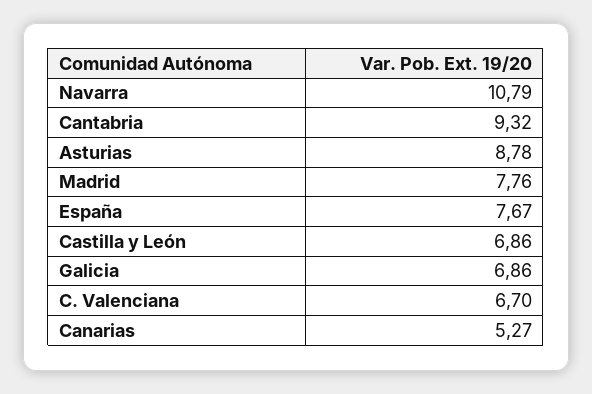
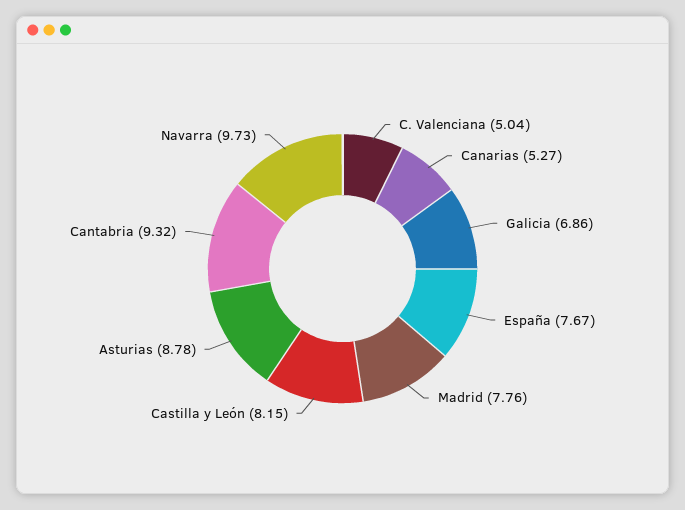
  {
-   "Navarra": 10.79,
+   "Navarra": 9.73,
    "Cantabria": 9.32,
    "Asturias": 8.78,
    "Madrid": 7.76,
    "España": 7.67,
-   "Castilla y León": 6.86,
+   "Castilla y León": 8.15,
    "Galicia": 6.86,
-   "C. Valenciana": 6.7,
+   "C. Valenciana": 5.04,
    "Canarias": 5.27
  }

